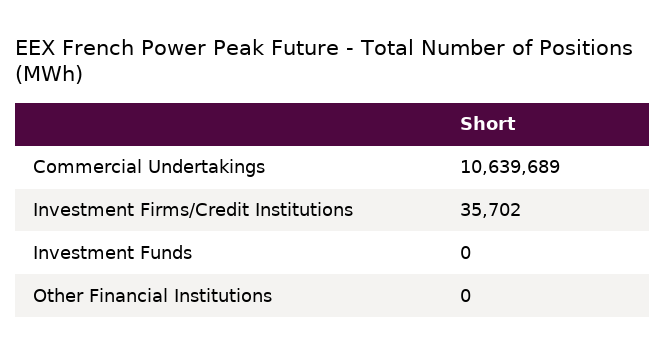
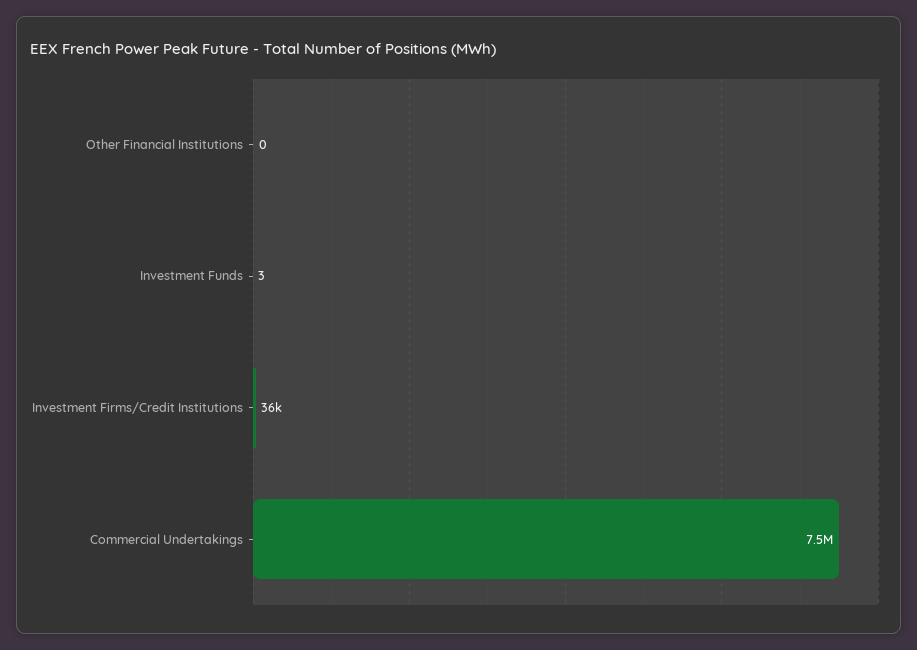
  {
-   "Commercial Undertakings": 10639689,
+   "Commercial Undertakings": 7500000,
    "Investment Firms/Credit Institutions": 35702,
-   "Investment Funds": 0,
+   "Investment Funds": 3,
    "Other Financial Institutions": 0
  }

